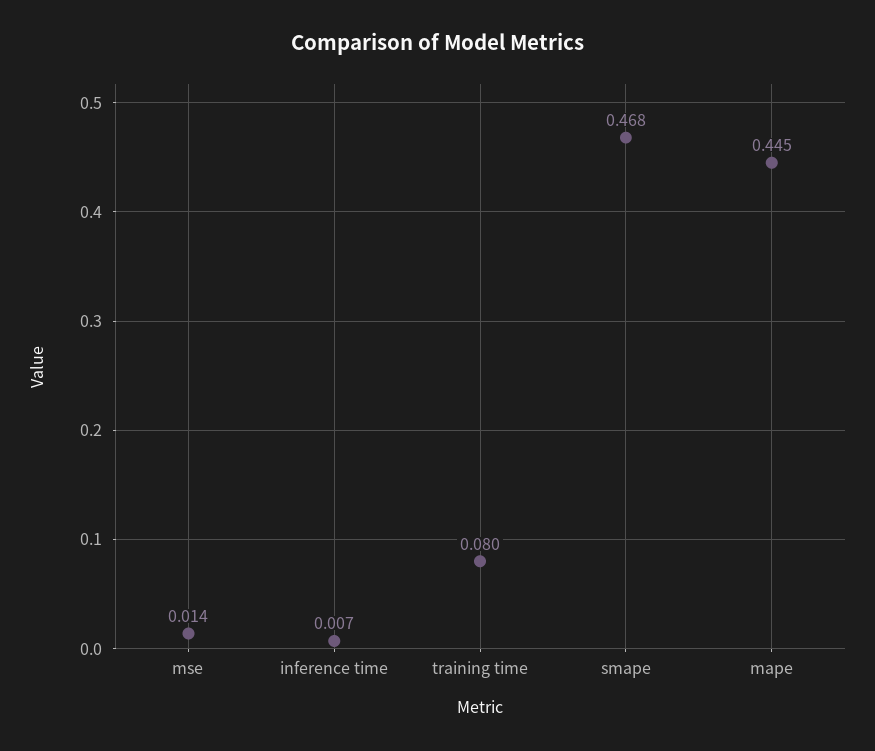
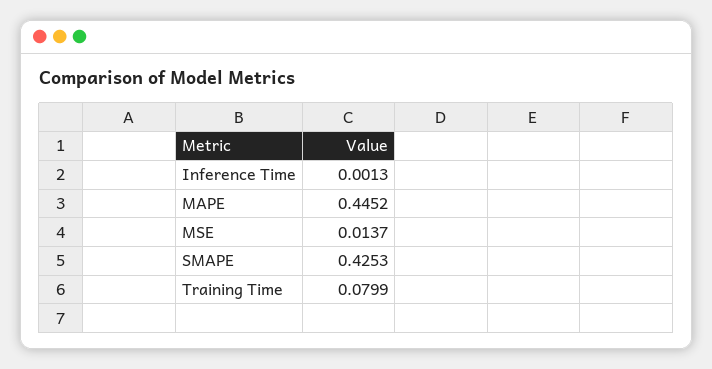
  {
    "mse": 0.0137,
-   "inference time": 0.007,
+   "inference time": 0.0013,
    "training time": 0.0799,
-   "smape": 0.468,
+   "smape": 0.4253,
    "mape": 0.4452
  }

